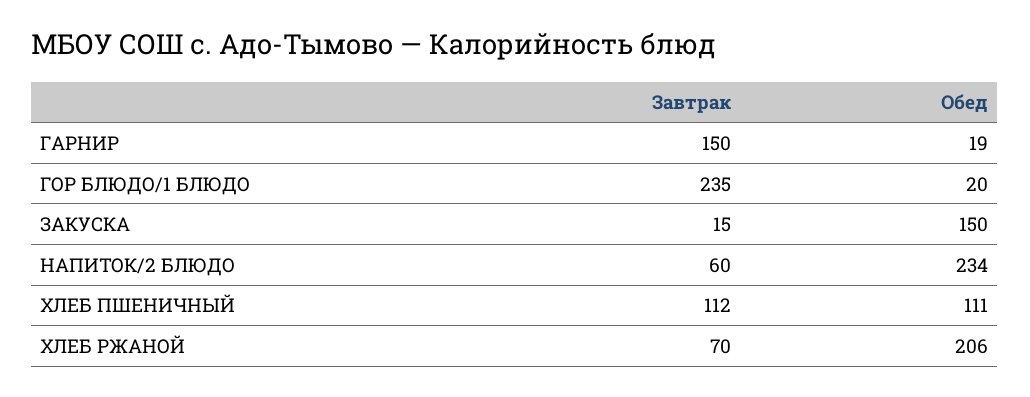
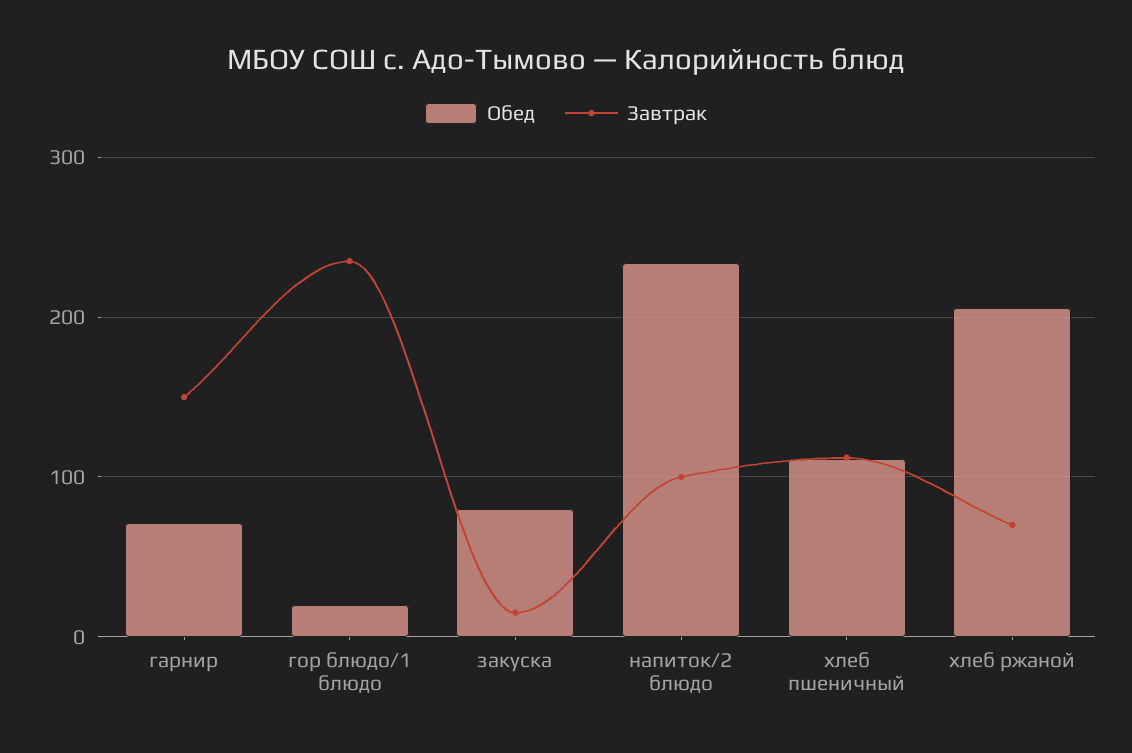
  {
    "Завтрак": {
      "ГАРНИР": 150,
      "ГОР БЛЮДО/1 БЛЮДО": 235,
      "ЗАКУСКА": 15,
-     "НАПИТОК/2 БЛЮДО": 60,
+     "НАПИТОК/2 БЛЮДО": 100,
      "ХЛЕБ ПШЕНИЧНЫЙ": 112,
      "ХЛЕБ РЖАНОЙ": 70
    },
    "Обед": {
-     "ГАРНИР": 19,
+     "ГАРНИР": 70,
      "ГОР БЛЮДО/1 БЛЮДО": 20,
-     "ЗАКУСКА": 150,
+     "ЗАКУСКА": 80,
      "НАПИТОК/2 БЛЮДО": 234,
      "ХЛЕБ ПШЕНИЧНЫЙ": 111,
      "ХЛЕБ РЖАНОЙ": 206
    }
  }

